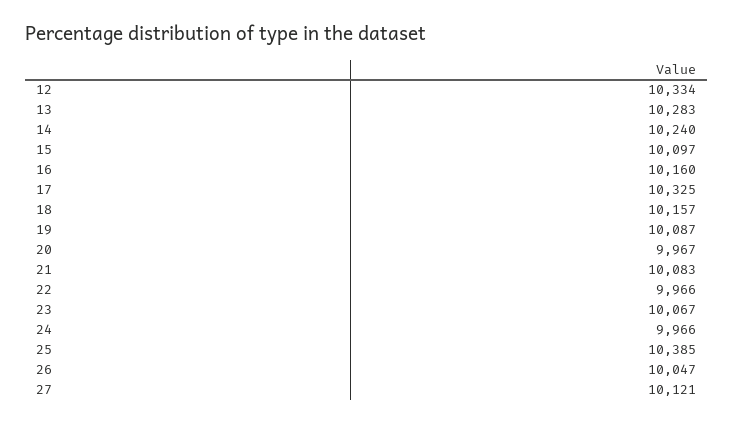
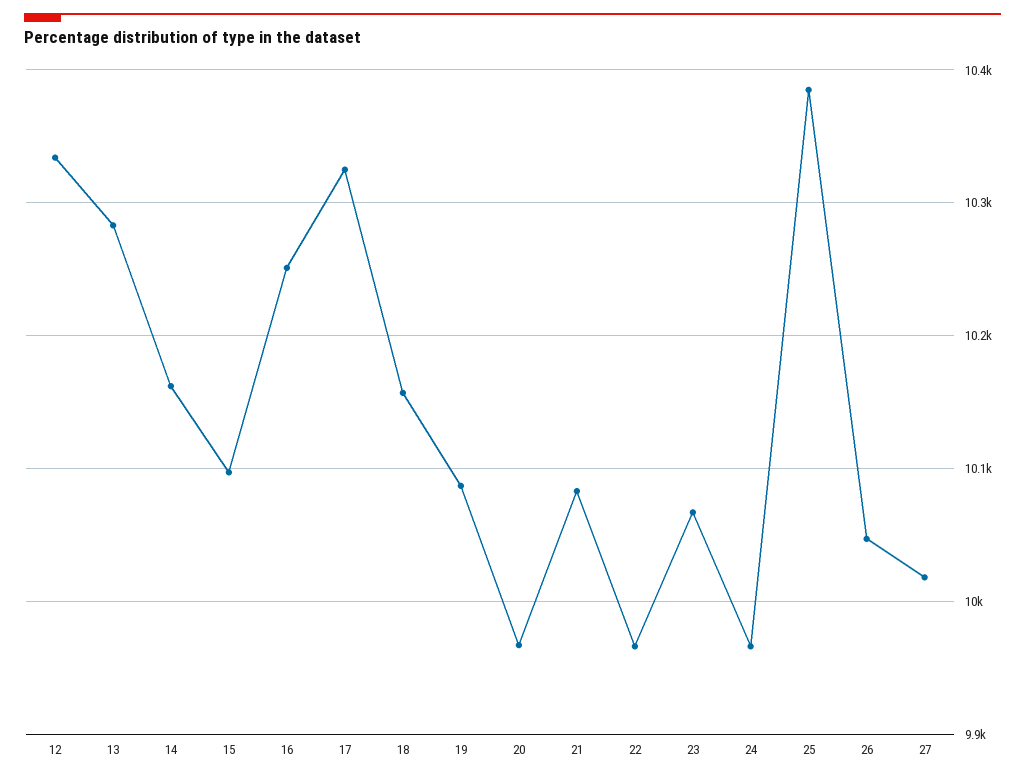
  {
    "12": 10334,
    "13": 10283,
-   "14": 10240,
+   "14": 10160,
    "15": 10097,
-   "16": 10160,
+   "16": 10250,
    "17": 10325,
    "18": 10157,
    "19": 10087,
    "20": 9967,
    "21": 10083,
    "22": 9966,
    "23": 10067,
    "24": 9966,
    "25": 10385,
    "26": 10047,
-   "27": 10121
+   "27": 10020
  }

